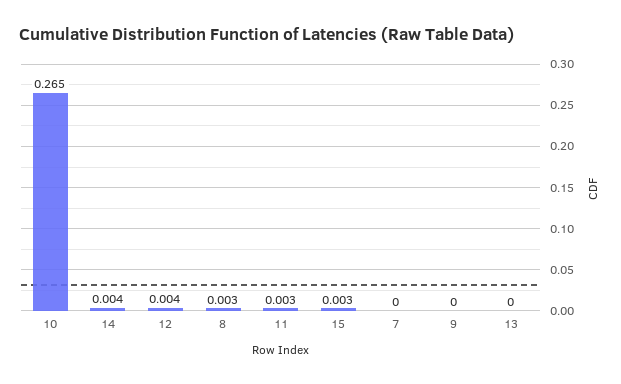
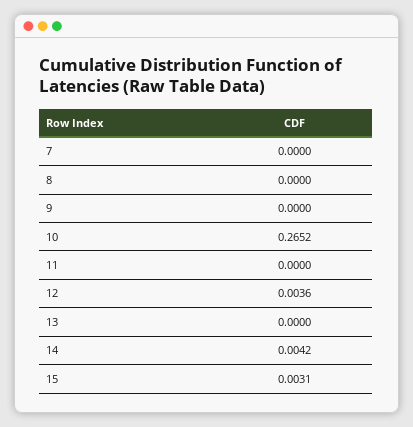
  {
    "10": 0.2652,
    "14": 0.0042,
    "12": 0.0036,
-   "8": 0.003,
+   "8": 0,
-   "11": 0.003,
+   "11": 0,
    "15": 0.0031,
    "7": 0,
    "9": 0,
    "13": 0
  }

